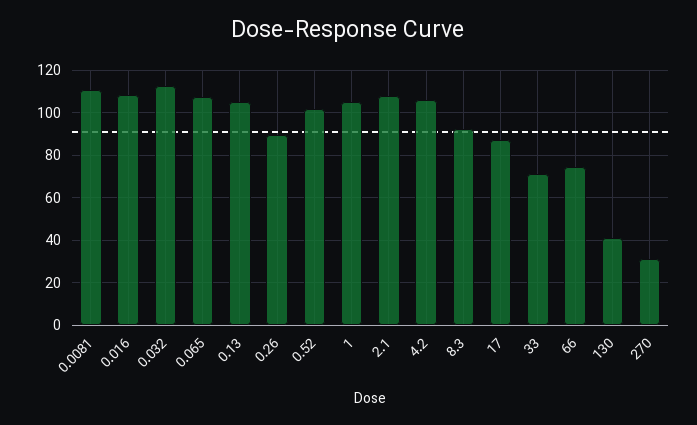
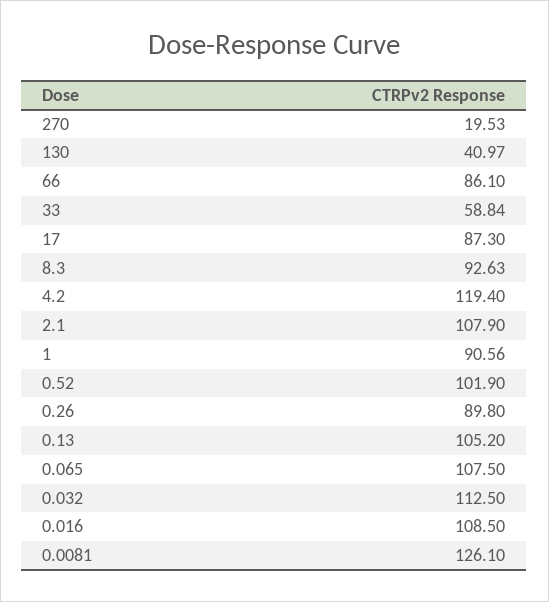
  {
-   "0.0081": 110,
+   "0.0081": 126.1,
    "0.016": 108.5,
    "0.032": 112.5,
    "0.065": 107.5,
    "0.13": 105.2,
    "0.26": 89.8,
    "0.52": 101.9,
-   "1": 105,
+   "1": 90.56,
    "2.1": 107.9,
-   "4.2": 105,
+   "4.2": 119.4,
    "8.3": 92.63,
    "17": 87.3,
-   "33": 70,
+   "33": 58.84,
-   "66": 75,
+   "66": 86.1,
    "130": 40.97,
-   "270": 30
+   "270": 19.53
  }

